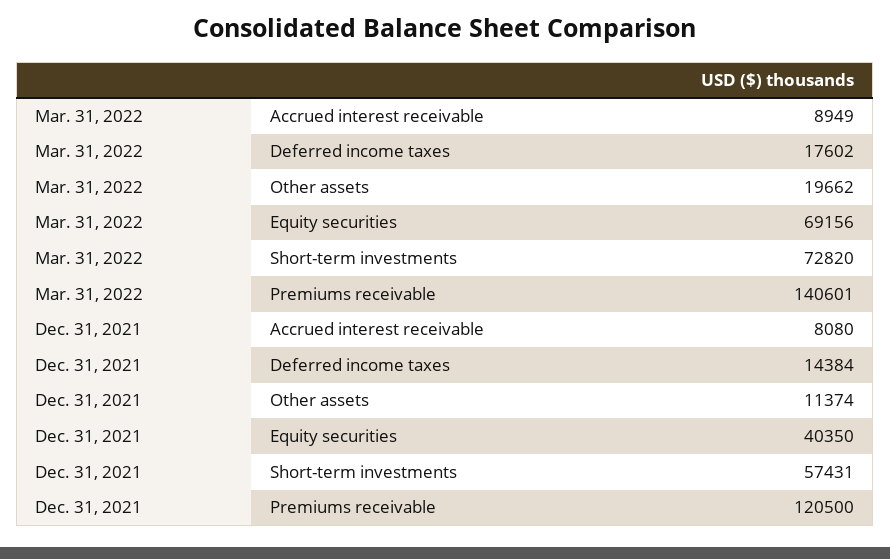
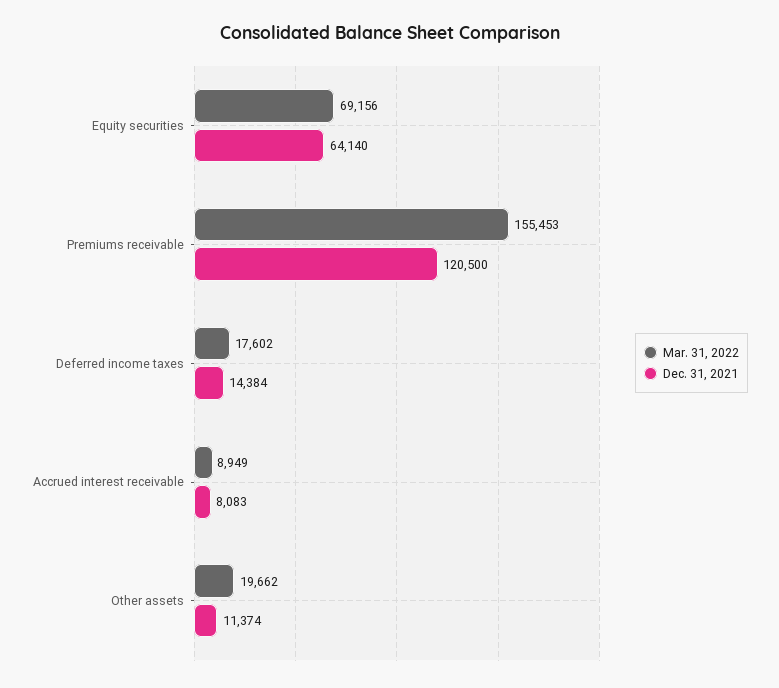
  {
    "Mar. 31, 2022": {
      "Accrued interest receivable": 8949,
      "Deferred income taxes": 17602,
      "Other assets": 19662,
      "Equity securities": 69156,
-     "Short-term investments": 72820,
-     "Premiums receivable": 140601
+     "Premiums receivable": 155453
    },
    "Dec. 31, 2021": {
-     "Accrued interest receivable": 8080,
+     "Accrued interest receivable": 8083,
      "Deferred income taxes": 14384,
      "Other assets": 11374,
-     "Equity securities": 40350,
+     "Equity securities": 64140,
-     "Short-term investments": 57431,
      "Premiums receivable": 120500
    }
  }

